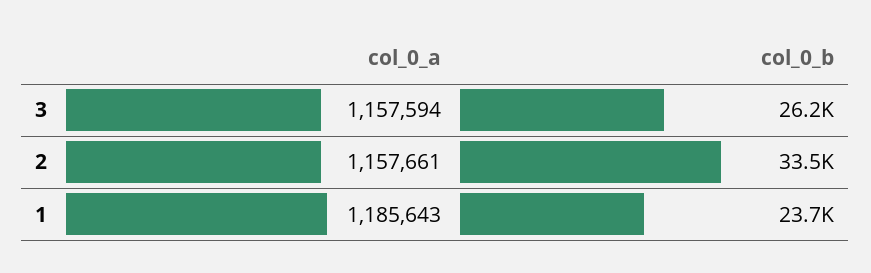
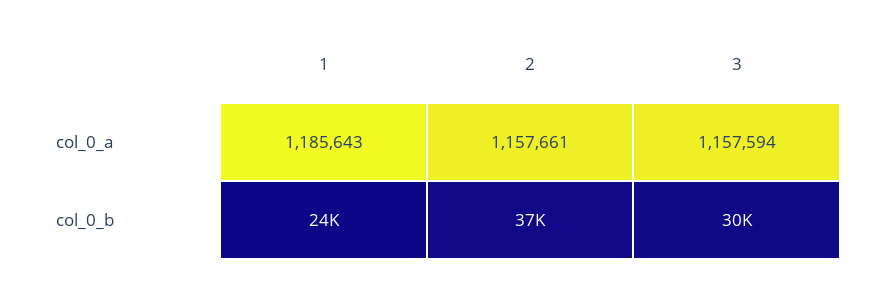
  {
    "col_0_a": {
      "3": 1157594,
      "2": 1157661,
      "1": 1185643
    },
    "col_0_b": {
-     "3": 26200,
+     "3": 30000,
-     "2": 33500,
+     "2": 37000,
      "1": 23700
    }
  }

